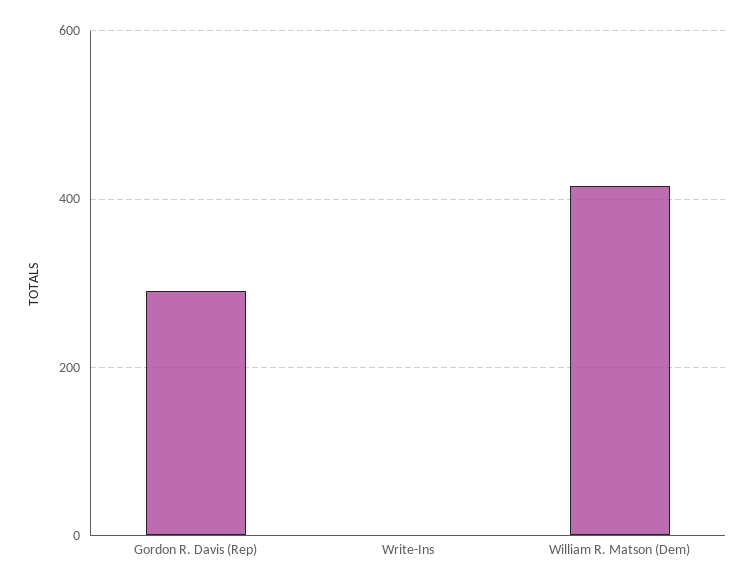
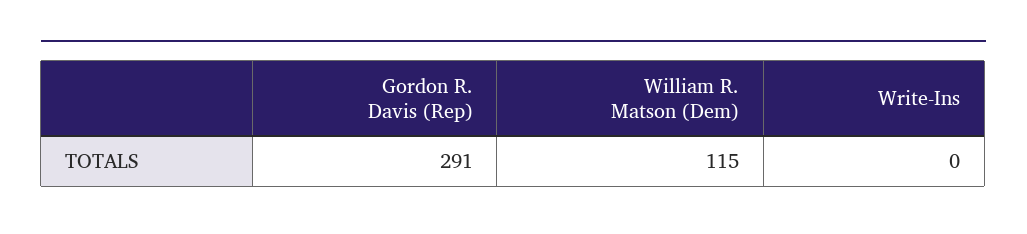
  {
    "Gordon R. Davis (Rep)": 291,
    "Write-Ins": 0,
-   "William R. Matson (Dem)": 420
+   "William R. Matson (Dem)": 115
  }

